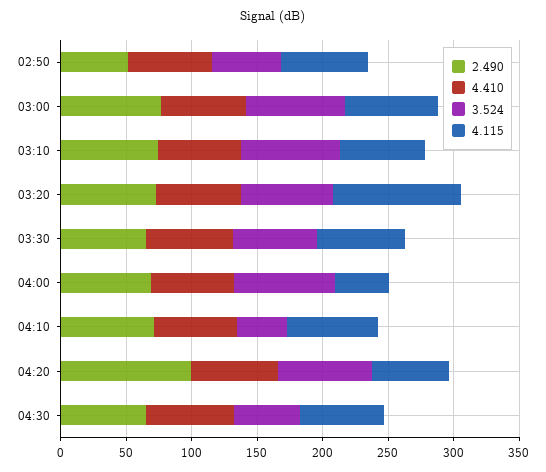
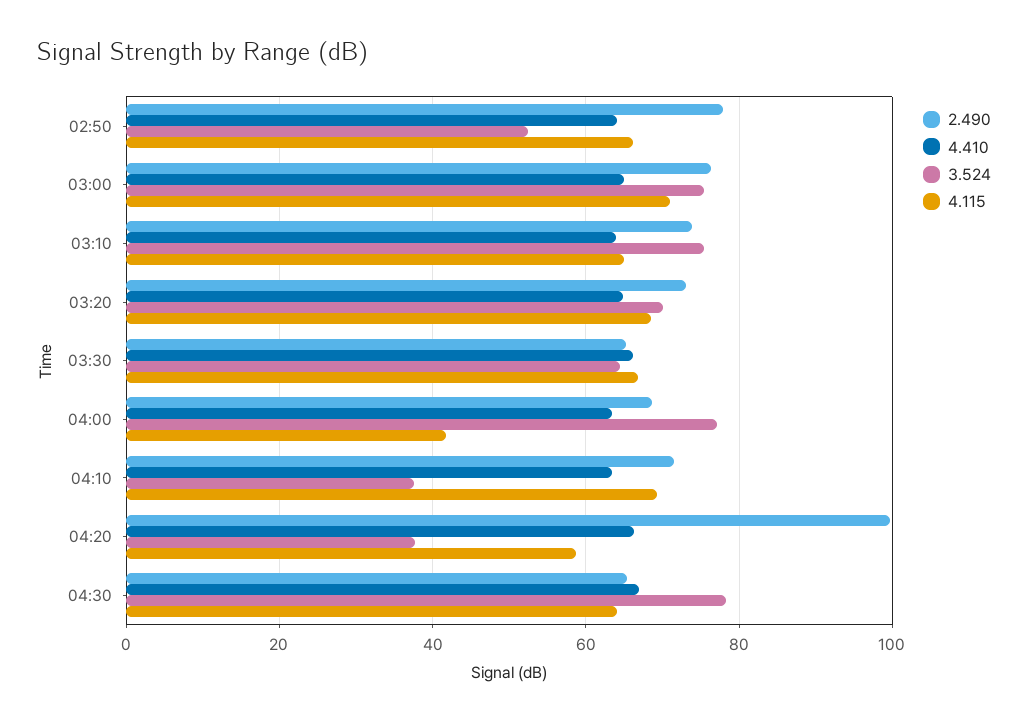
  {
    "2.490": {
-     "02:50": 50,
+     "02:50": 78,
      "03:00": 76,
      "03:10": 74,
      "03:20": 74,
      "03:30": 66,
      "04:00": 68,
      "04:10": 72,
      "04:20": 100,
      "04:30": 66
    },
    "4.410": {
      "02:50": 64,
      "03:00": 66,
      "03:10": 64,
      "03:20": 64,
      "03:30": 66,
      "04:00": 64,
      "04:10": 64,
      "04:20": 66,
      "04:30": 66
    },
    "3.524": {
      "02:50": 52,
      "03:00": 76,
      "03:10": 76,
      "03:20": 70,
      "03:30": 64,
      "04:00": 78,
      "04:10": 38,
-     "04:20": 70,
+     "04:20": 38,
-     "04:30": 50
+     "04:30": 78
    },
    "4.115": {
      "02:50": 66,
      "03:00": 72,
      "03:10": 66,
-     "03:20": 100,
+     "03:20": 68,
      "03:30": 66,
      "04:00": 42,
      "04:10": 70,
      "04:20": 58,
      "04:30": 64
    }
  }

